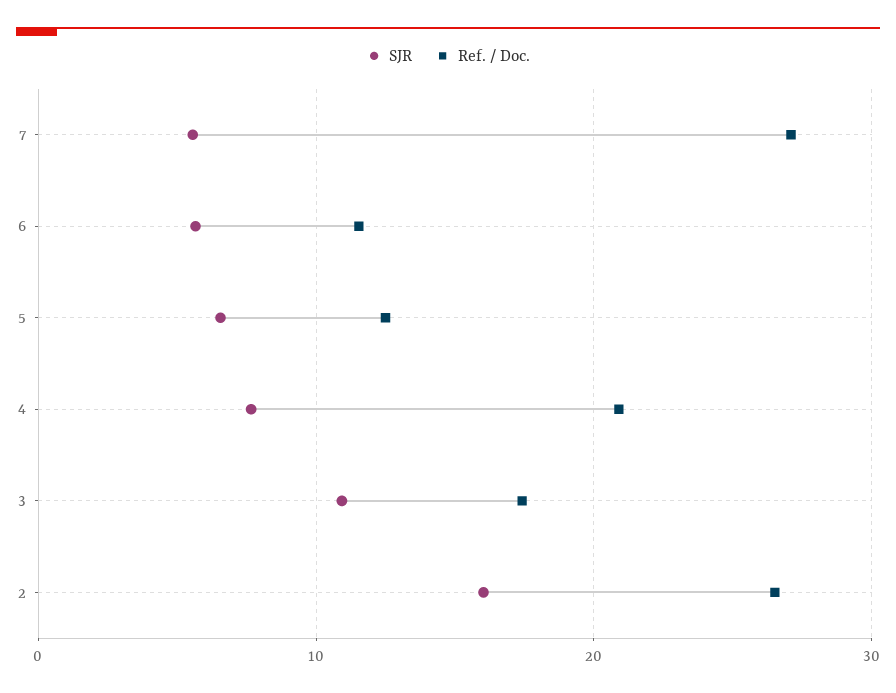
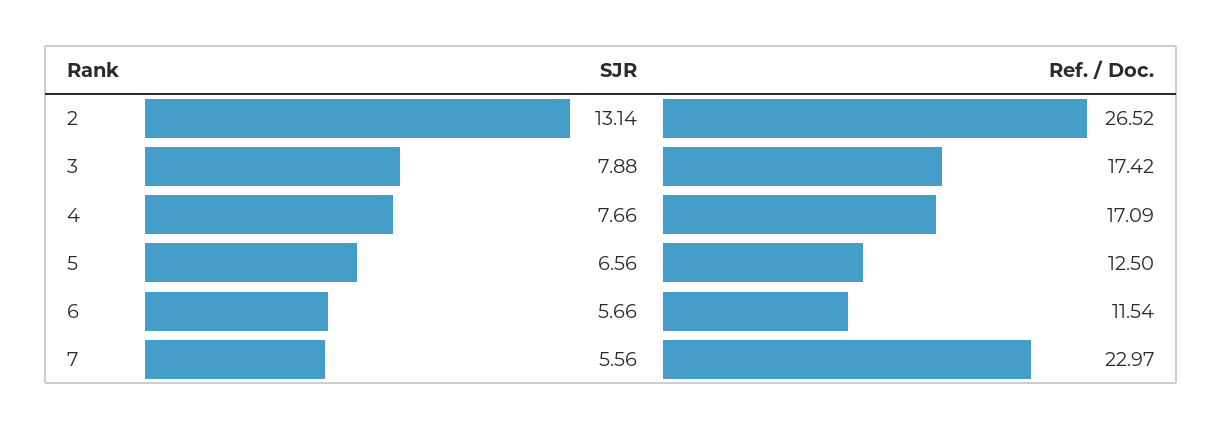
  {
    "SJR": {
      "7": 5.56,
      "6": 5.66,
      "5": 6.56,
      "4": 7.66,
-     "3": 11,
+     "3": 7.88,
-     "2": 16
+     "2": 13.14
    },
    "Ref. / Doc.": {
-     "7": 27,
+     "7": 22.97,
      "6": 11.54,
      "5": 12.5,
-     "4": 21,
+     "4": 17.09,
      "3": 17.42,
      "2": 26.52
    }
  }

